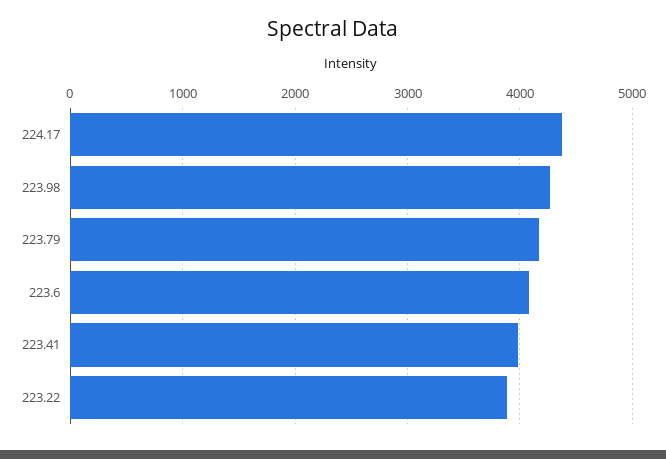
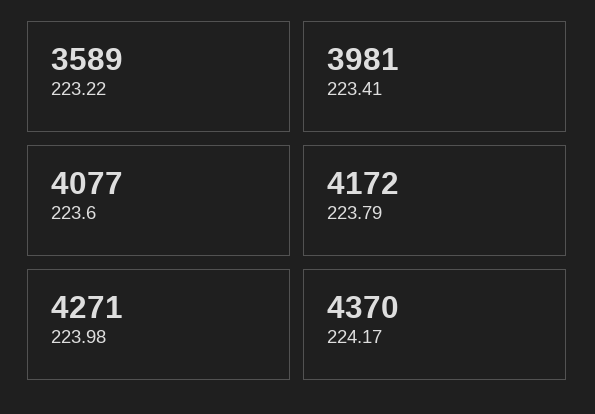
  {
    "224.17": 4370,
    "223.98": 4271,
    "223.79": 4172,
    "223.6": 4077,
    "223.41": 3981,
-   "223.22": 3900
+   "223.22": 3589
  }

